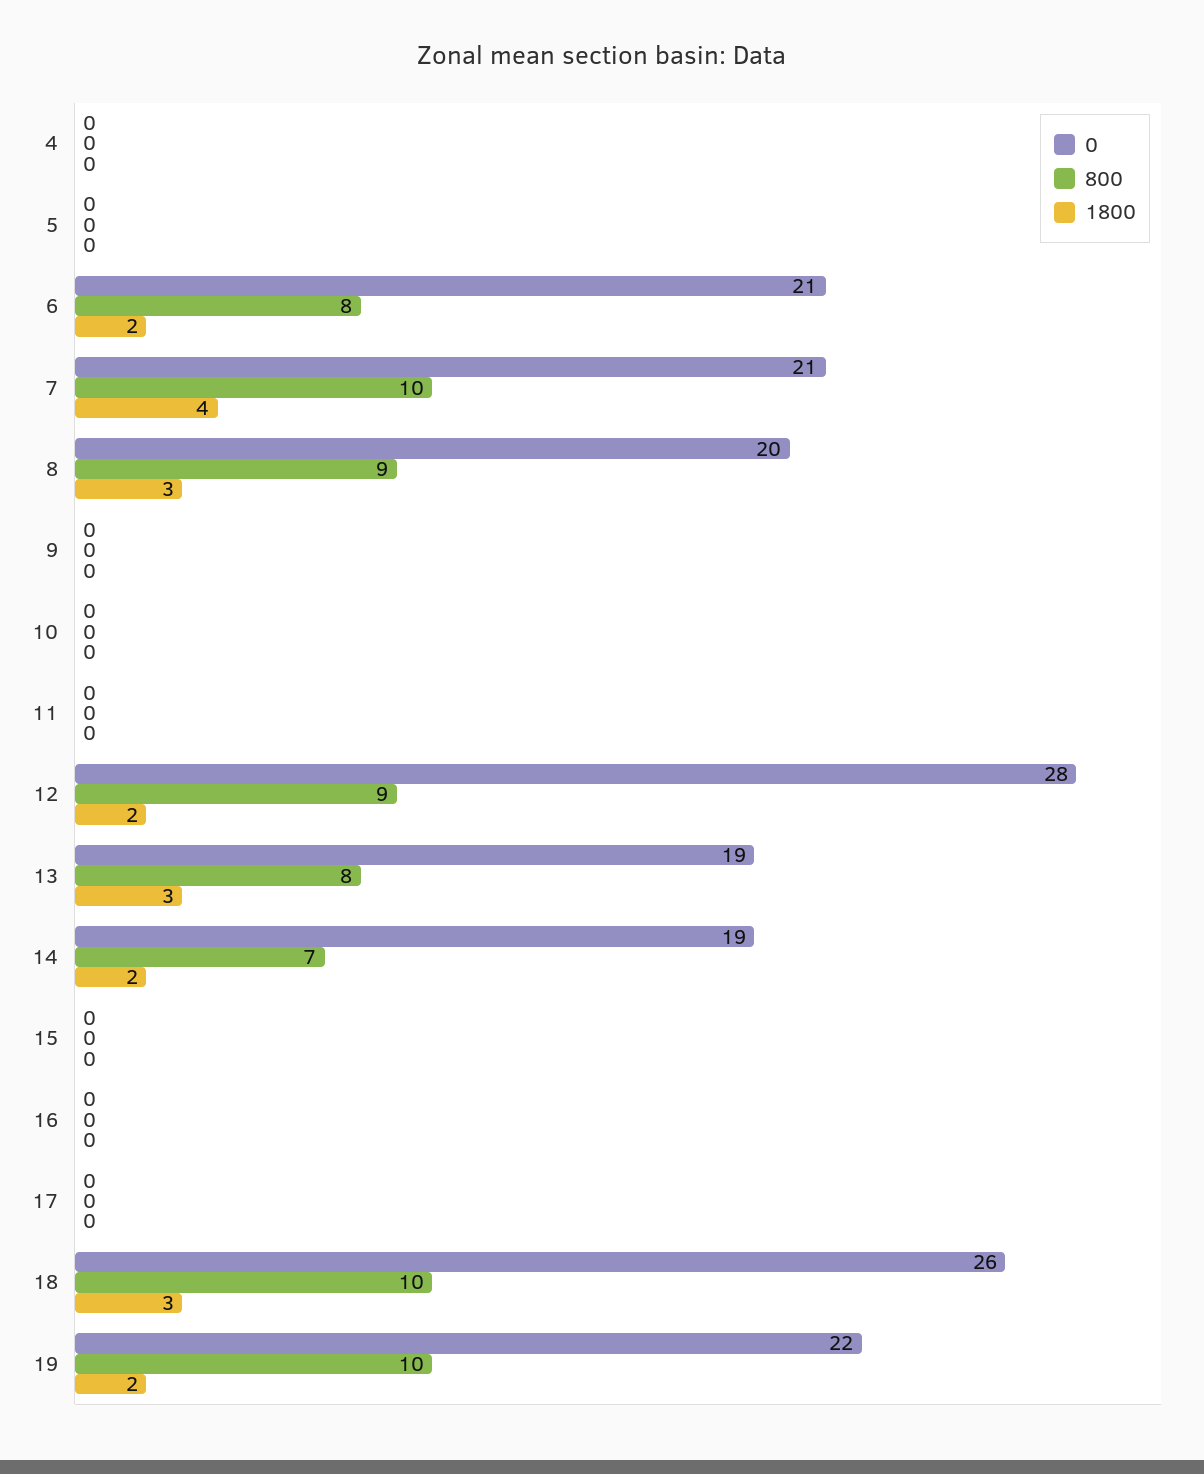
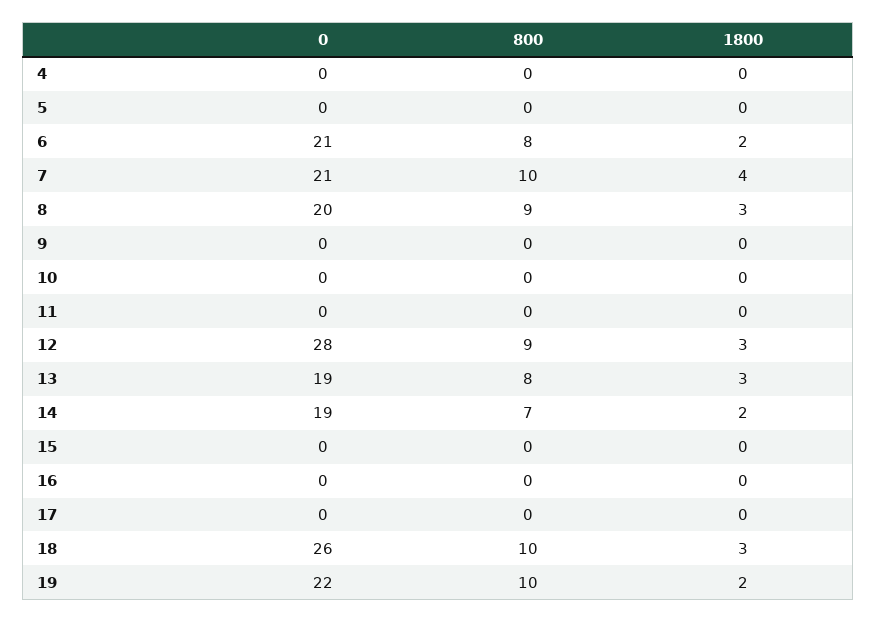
  {
    "0": {
      "4": 0,
      "5": 0,
      "6": 21,
      "7": 21,
      "8": 20,
      "9": 0,
      "10": 0,
      "11": 0,
      "12": 28,
      "13": 19,
      "14": 19,
      "15": 0,
      "16": 0,
      "17": 0,
      "18": 26,
      "19": 22
    },
    "800": {
      "4": 0,
      "5": 0,
      "6": 8,
      "7": 10,
      "8": 9,
      "9": 0,
      "10": 0,
      "11": 0,
      "12": 9,
      "13": 8,
      "14": 7,
      "15": 0,
      "16": 0,
      "17": 0,
      "18": 10,
      "19": 10
    },
    "1800": {
      "4": 0,
      "5": 0,
      "6": 2,
      "7": 4,
      "8": 3,
      "9": 0,
      "10": 0,
      "11": 0,
-     "12": 2,
+     "12": 3,
      "13": 3,
      "14": 2,
      "15": 0,
      "16": 0,
      "17": 0,
      "18": 3,
      "19": 2
    }
  }

